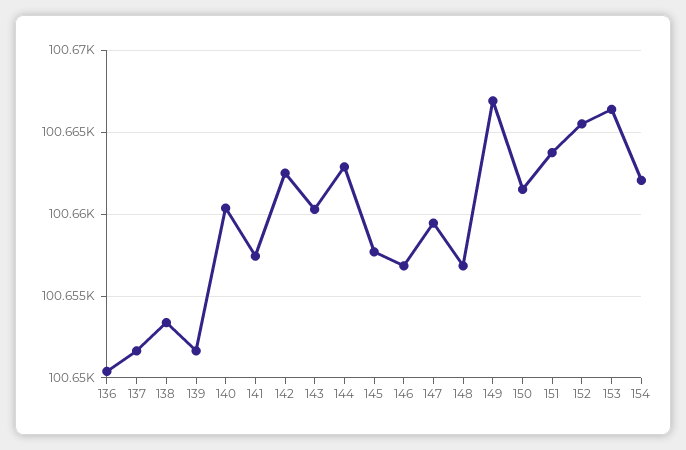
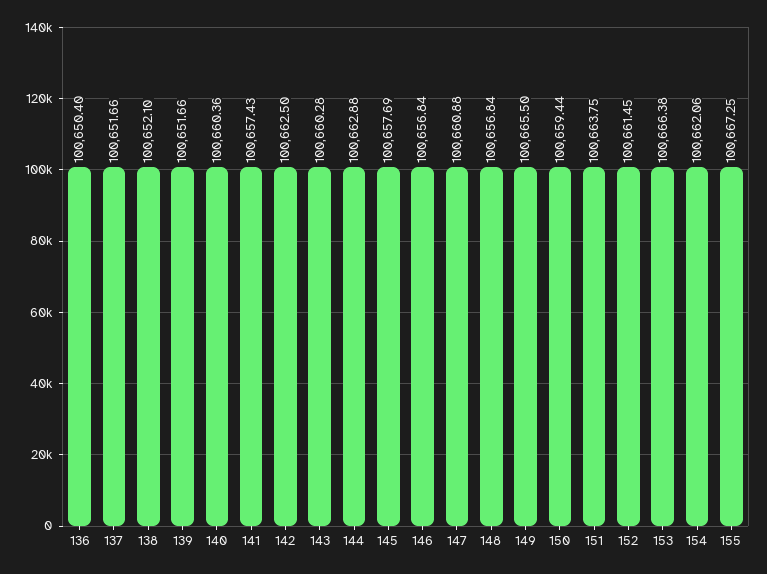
  {
    "136": 100650.4,
    "137": 100651.66,
-   "138": 100653.5,
+   "138": 100652.1,
    "139": 100651.66,
    "140": 100660.36,
    "141": 100657.43,
    "142": 100662.5,
    "143": 100660.28,
    "144": 100662.88,
    "145": 100657.69,
    "146": 100656.84,
-   "147": 100659.5,
+   "147": 100660.88,
    "148": 100656.84,
-   "149": 100667,
+   "149": 100665.5,
-   "150": 100661.5,
+   "150": 100659.44,
    "151": 100663.75,
-   "152": 100665.5,
+   "152": 100661.45,
    "153": 100666.38,
-   "154": 100662.06
+   "154": 100662.06,
+   "155": 100667.25
  }

